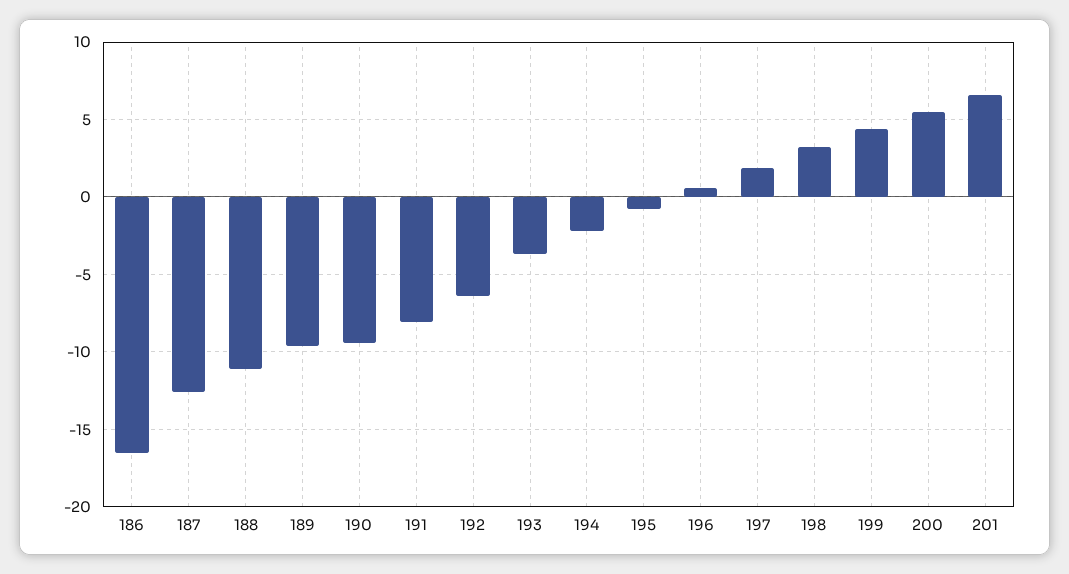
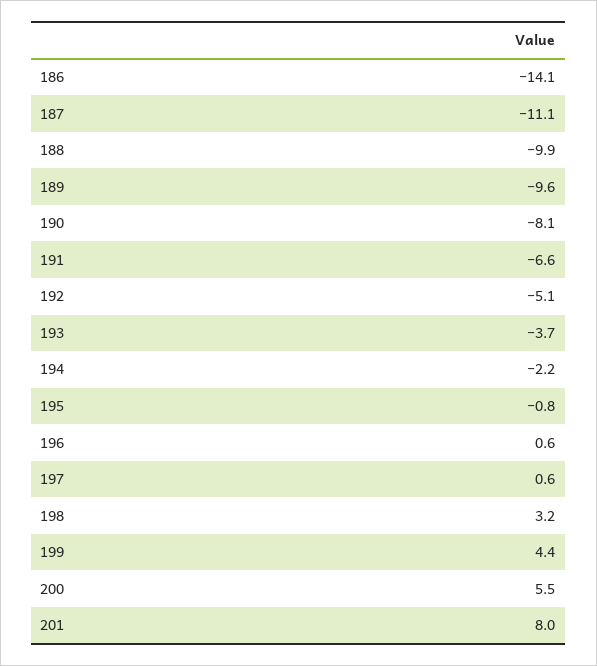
  {
-   "186": -16.5,
+   "186": -14.1,
-   "187": -12.5,
+   "187": -11.1,
-   "188": -11,
+   "188": -9.9,
    "189": -9.6,
-   "190": -9.5,
+   "190": -8.1,
-   "191": -8,
+   "191": -6.6,
-   "192": -6.5,
+   "192": -5.1,
    "193": -3.7,
    "194": -2.2,
    "195": -0.8,
    "196": 0.6,
-   "197": 2,
+   "197": 0.6,
    "198": 3.2,
    "199": 4.4,
    "200": 5.5,
-   "201": 6.5
+   "201": 8
  }

